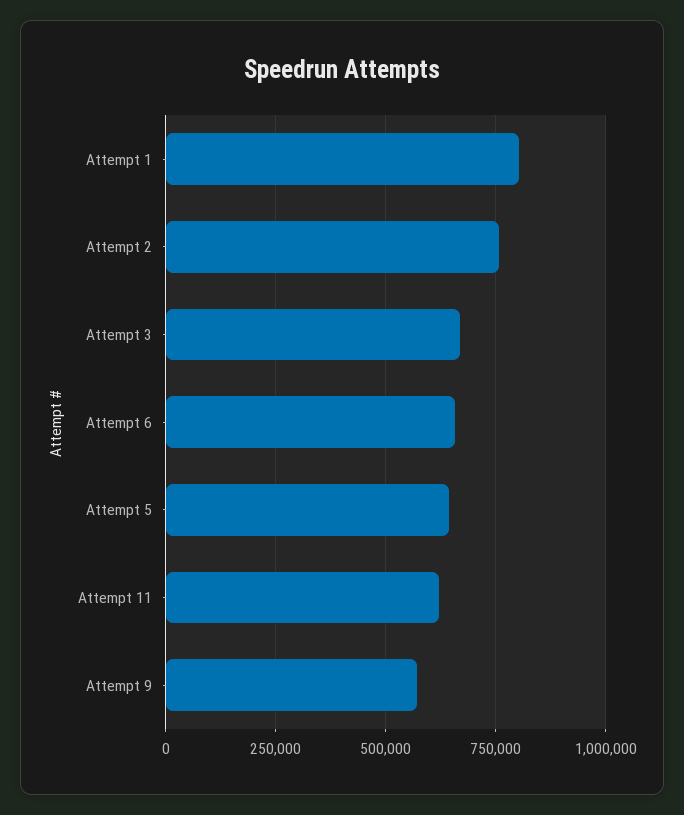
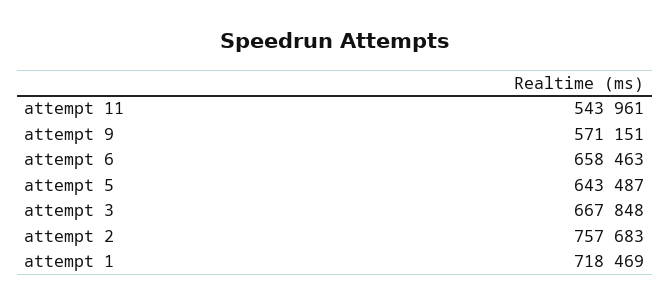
  {
-   "Attempt 1": 800000,
+   "Attempt 1": 718469,
    "Attempt 2": 757683,
    "Attempt 3": 667848,
    "Attempt 6": 658463,
    "Attempt 5": 643487,
-   "Attempt 11": 625000,
+   "Attempt 11": 543961,
    "Attempt 9": 571151
  }

